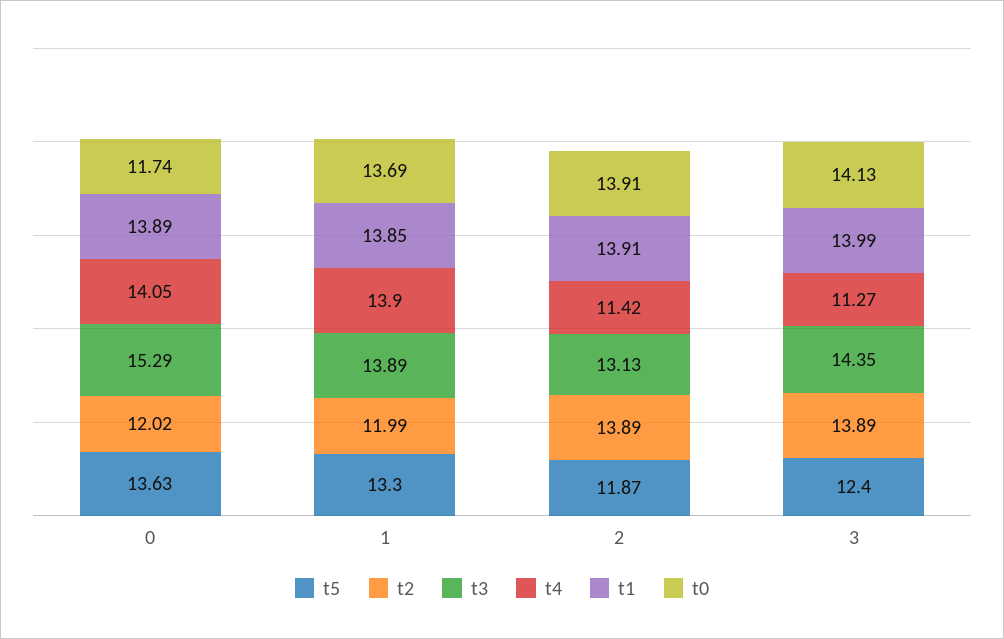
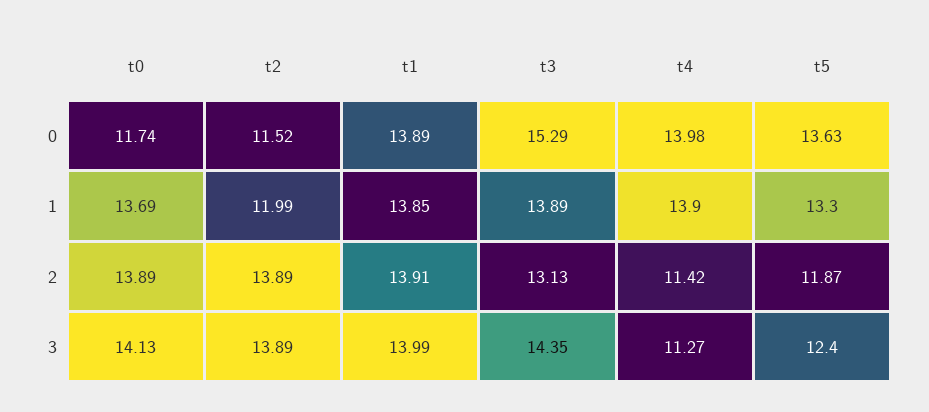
  {
    "t5": {
      "0": 13.63,
      "1": 13.3,
      "2": 11.87,
      "3": 12.4
    },
    "t2": {
-     "0": 12.02,
+     "0": 11.52,
      "1": 11.99,
      "2": 13.89,
      "3": 13.89
    },
    "t3": {
      "0": 15.29,
      "1": 13.89,
      "2": 13.13,
      "3": 14.35
    },
    "t4": {
-     "0": 14.05,
+     "0": 13.98,
      "1": 13.9,
      "2": 11.42,
      "3": 11.27
    },
    "t1": {
      "0": 13.89,
      "1": 13.85,
      "2": 13.91,
      "3": 13.99
    },
    "t0": {
      "0": 11.74,
      "1": 13.69,
-     "2": 13.91,
+     "2": 13.89,
      "3": 14.13
    }
  }

